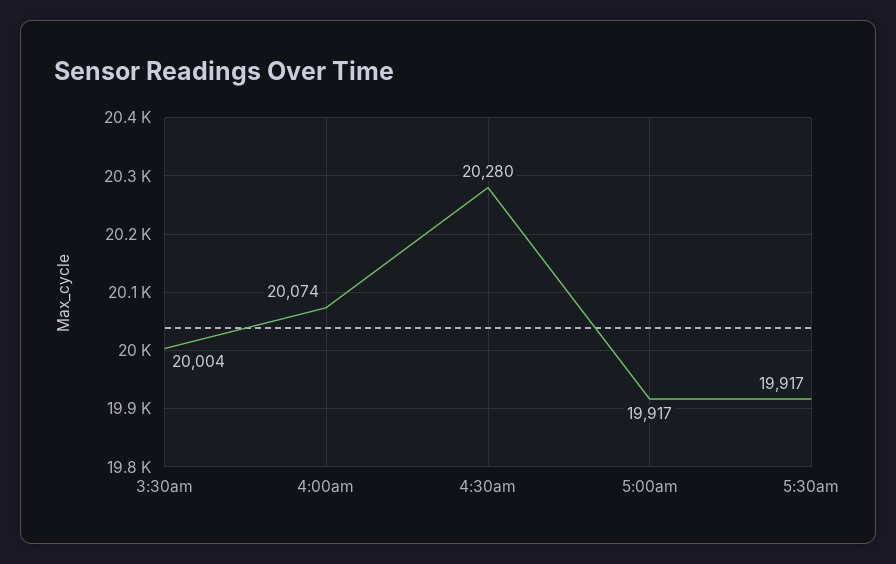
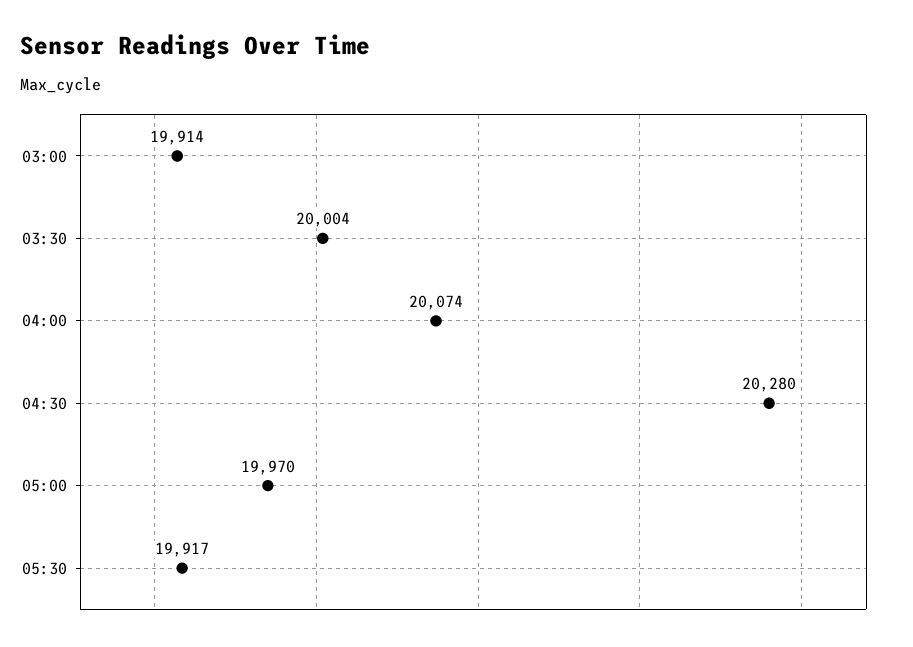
  {
    "3:30am": 20004,
    "4:00am": 20074,
    "4:30am": 20280,
-   "5:00am": 19917,
+   "5:00am": 19970,
-   "5:30am": 19917
+   "5:30am": 19917,
+   "03:00": 19914
  }

